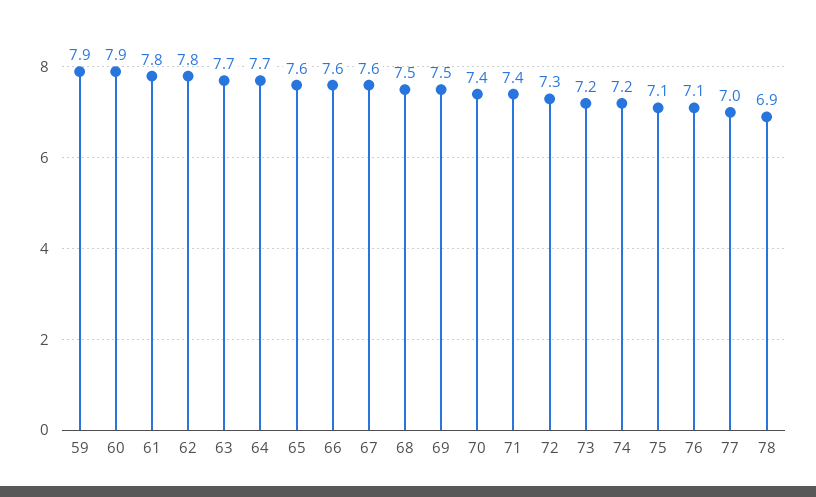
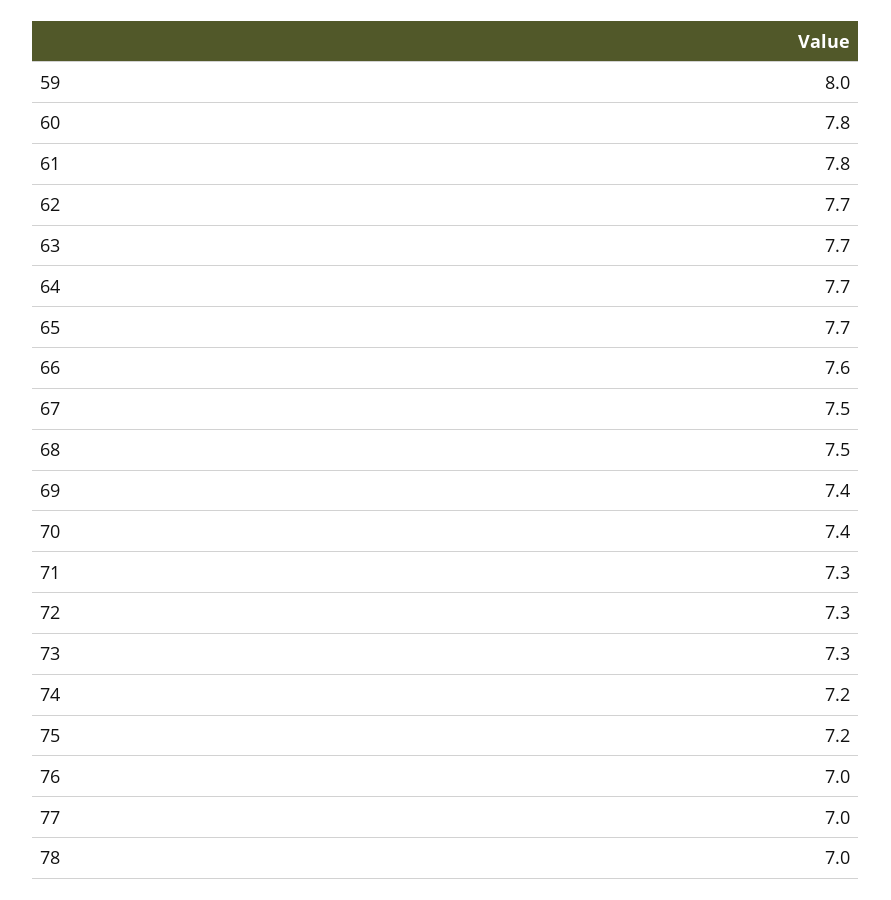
  {
-   "59": 7.9,
+   "59": 8,
-   "60": 7.9,
+   "60": 7.8,
    "61": 7.8,
-   "62": 7.8,
+   "62": 7.7,
    "63": 7.7,
    "64": 7.7,
-   "65": 7.6,
+   "65": 7.7,
    "66": 7.6,
-   "67": 7.6,
+   "67": 7.5,
    "68": 7.5,
-   "69": 7.5,
+   "69": 7.4,
    "70": 7.4,
-   "71": 7.4,
+   "71": 7.3,
    "72": 7.3,
-   "73": 7.2,
+   "73": 7.3,
    "74": 7.2,
-   "75": 7.1,
+   "75": 7.2,
-   "76": 7.1,
+   "76": 7,
    "77": 7,
-   "78": 6.9
+   "78": 7
  }

